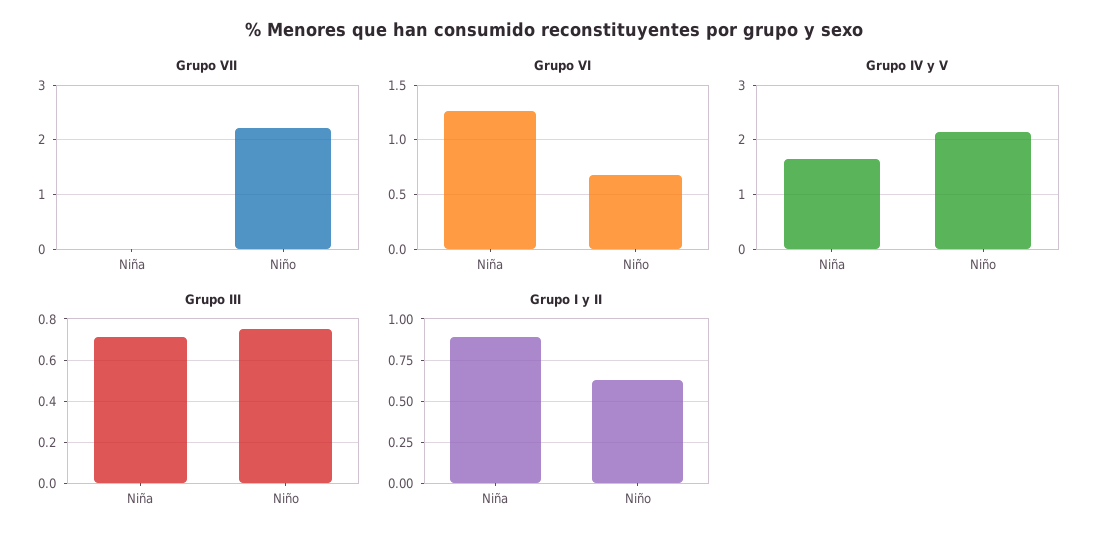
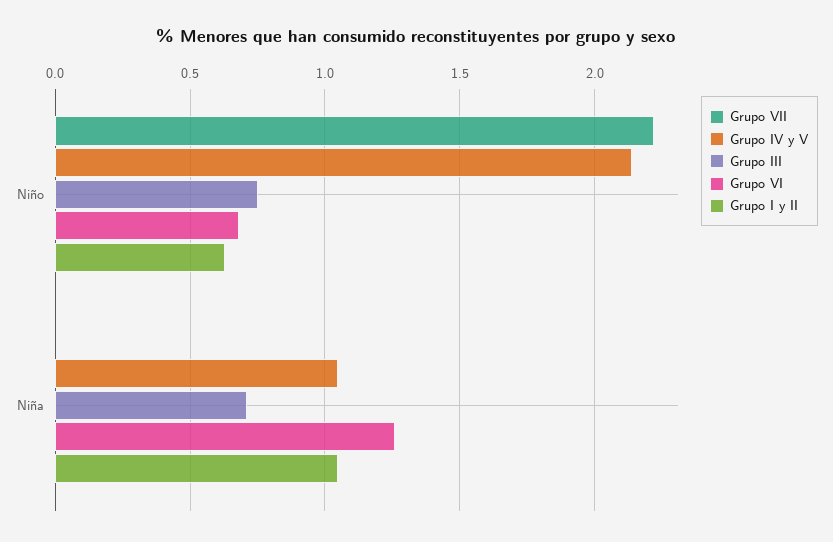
  {
    "Grupo VII": {
      "Niña": 0,
      "Niño": 2.2
    },
    "Grupo VI": {
      "Niña": 1.25,
      "Niño": 0.7
    },
    "Grupo IV y V": {
-     "Niña": 1.6,
+     "Niña": 1.05,
      "Niño": 2.15
    },
    "Grupo III": {
      "Niña": 0.7,
      "Niño": 0.75
    },
    "Grupo I y II": {
-     "Niña": 0.9,
+     "Niña": 1.05,
      "Niño": 0.65
    }
  }

